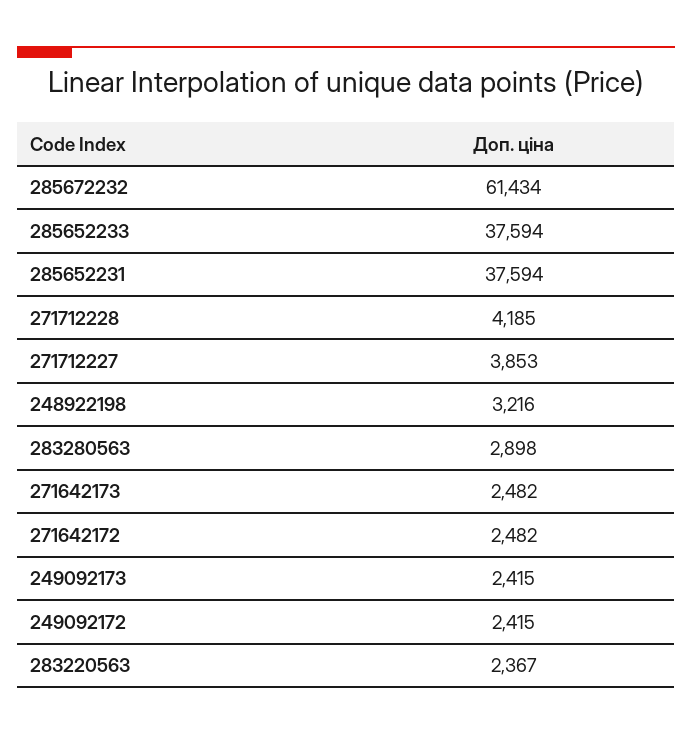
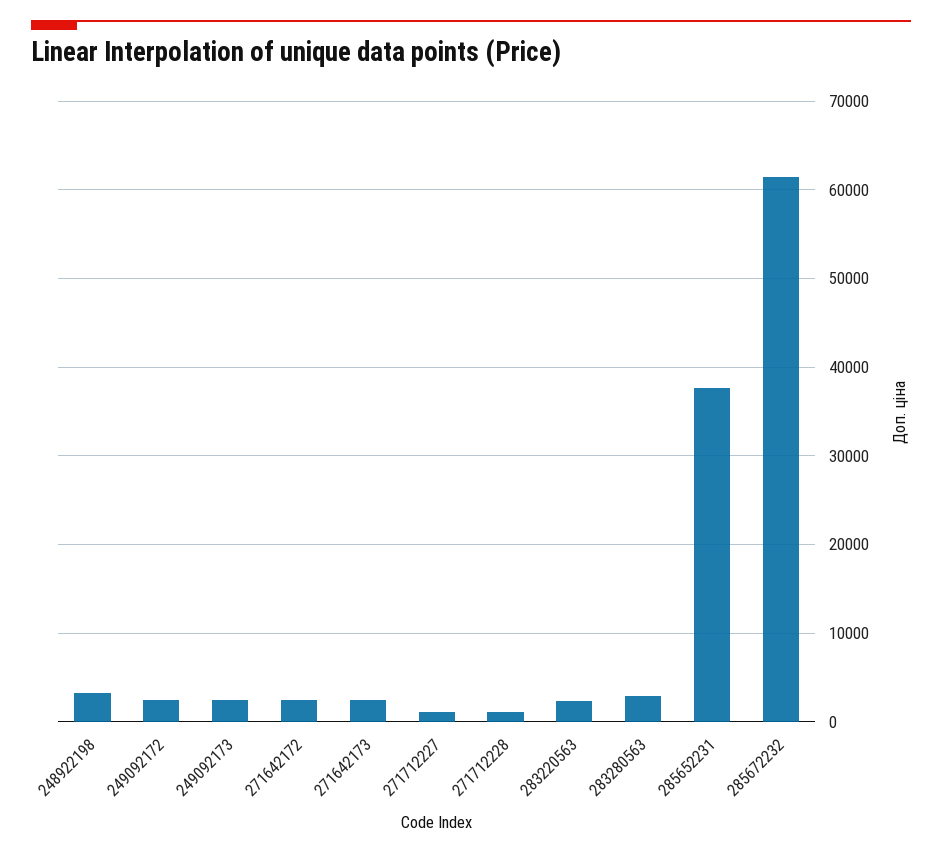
  {
    "285672232": 61434,
-   "285652233": 37594,
    "285652231": 37594,
-   "271712228": 4185,
+   "271712228": 1000,
-   "271712227": 3853,
+   "271712227": 1000,
    "248922198": 3216,
    "283280563": 2898,
    "271642173": 2482,
    "271642172": 2482,
    "249092173": 2415,
    "249092172": 2415,
    "283220563": 2367
  }

